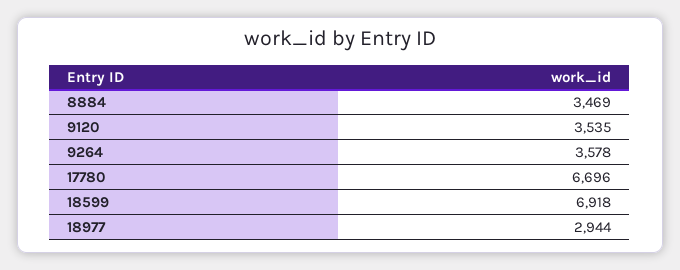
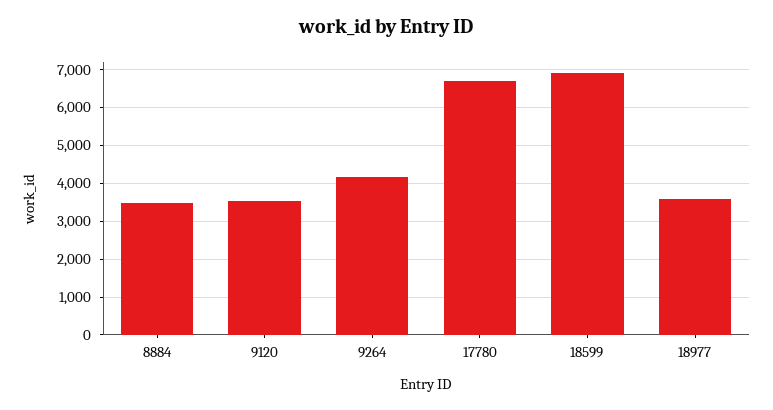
  {
    "8884": 3469,
    "9120": 3535,
-   "9264": 3578,
+   "9264": 4200,
    "17780": 6696,
    "18599": 6918,
-   "18977": 2944
+   "18977": 3600
  }

